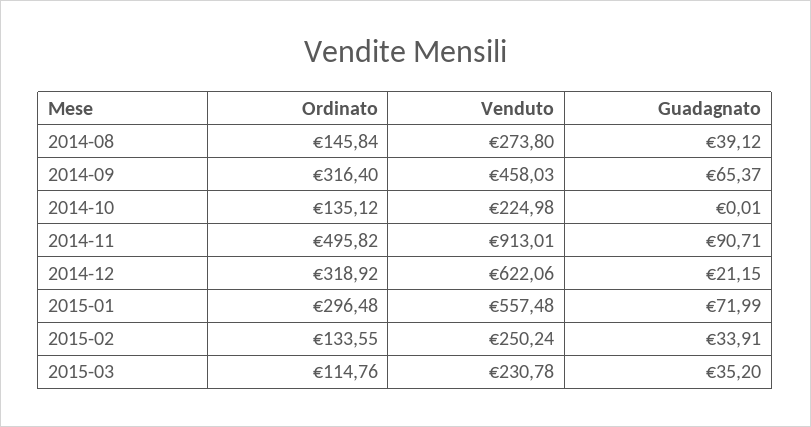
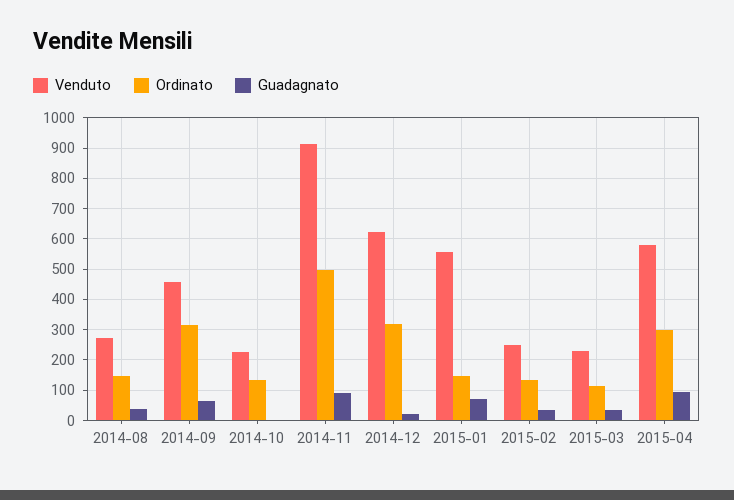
  {
    "Ordinato": {
      "2014-08": 145.84,
      "2014-09": 316.4,
      "2014-10": 135.12,
      "2014-11": 495.82,
      "2014-12": 318.92,
-     "2015-01": 296.48,
+     "2015-01": 140,
      "2015-02": 133.55,
-     "2015-03": 114.76
+     "2015-03": 114.76,
+     "2015-04": 300
    },
    "Venduto": {
      "2014-08": 273.8,
      "2014-09": 458.03,
      "2014-10": 224.98,
      "2014-11": 913.01,
      "2014-12": 622.06,
      "2015-01": 557.48,
      "2015-02": 250.24,
-     "2015-03": 230.78
+     "2015-03": 230.78,
+     "2015-04": 580
    },
    "Guadagnato": {
      "2014-08": 39.12,
      "2014-09": 65.37,
      "2014-10": 0.01,
      "2014-11": 90.71,
      "2014-12": 21.15,
      "2015-01": 71.99,
      "2015-02": 33.91,
-     "2015-03": 35.2
+     "2015-03": 35.2,
+     "2015-04": 100
    }
  }

